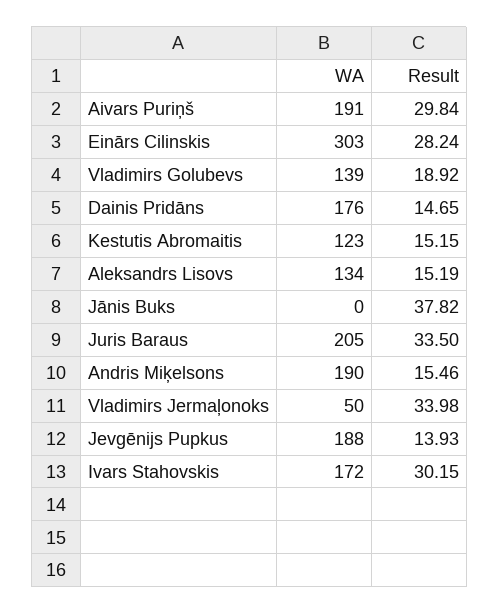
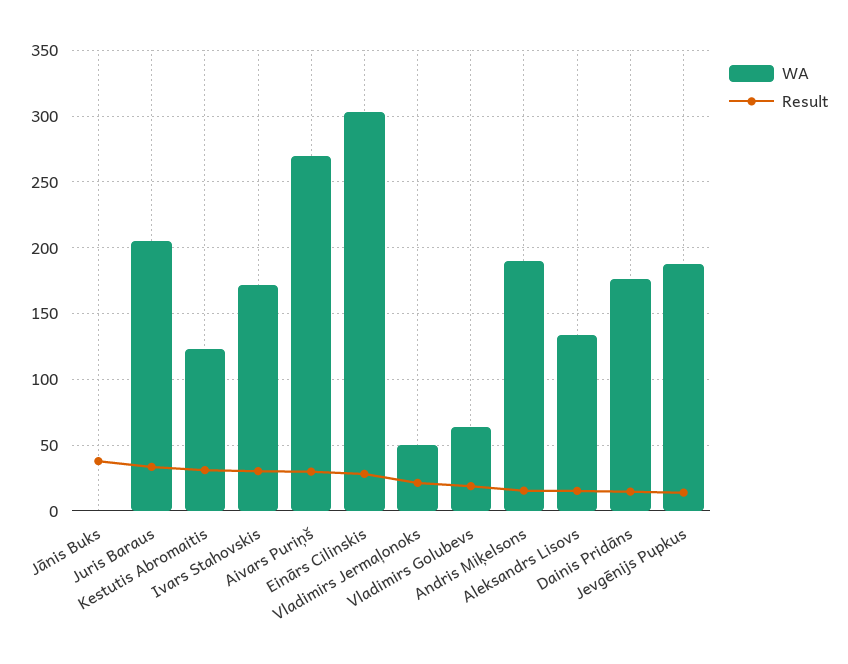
  {
    "WA": {
-     "Aivars Puriņš": 191,
+     "Aivars Puriņš": 270,
      "Einārs Cilinskis": 303,
-     "Vladimirs Golubevs": 139,
+     "Vladimirs Golubevs": 65,
      "Dainis Pridāns": 176,
      "Kestutis Abromaitis": 123,
      "Aleksandrs Lisovs": 134,
      "Jānis Buks": 0,
      "Juris Baraus": 205,
      "Andris Miķelsons": 190,
      "Vladimirs Jermaļonoks": 50,
      "Jevgēnijs Pupkus": 188,
      "Ivars Stahovskis": 172
    },
    "Result": {
      "Aivars Puriņš": 29.84,
      "Einārs Cilinskis": 28.24,
      "Vladimirs Golubevs": 18.92,
      "Dainis Pridāns": 14.65,
-     "Kestutis Abromaitis": 15.15,
+     "Kestutis Abromaitis": 30,
      "Aleksandrs Lisovs": 15.19,
      "Jānis Buks": 37.82,
      "Juris Baraus": 33.5,
      "Andris Miķelsons": 15.46,
-     "Vladimirs Jermaļonoks": 33.98,
+     "Vladimirs Jermaļonoks": 20,
      "Jevgēnijs Pupkus": 13.93,
      "Ivars Stahovskis": 30.15
    }
  }

